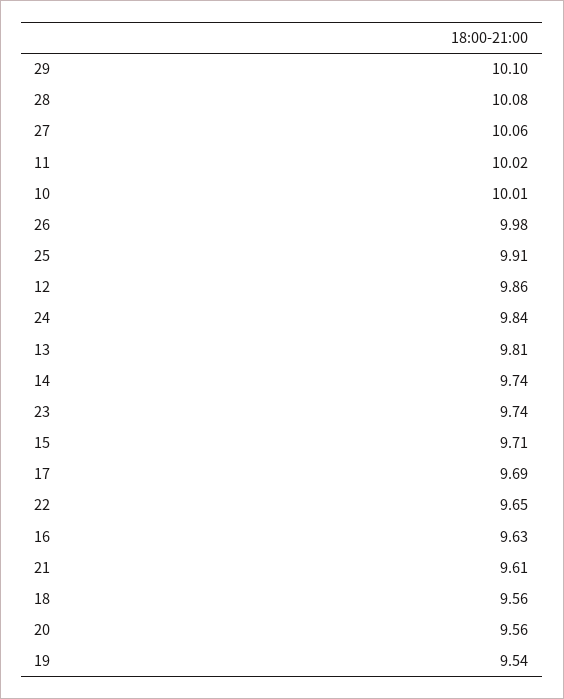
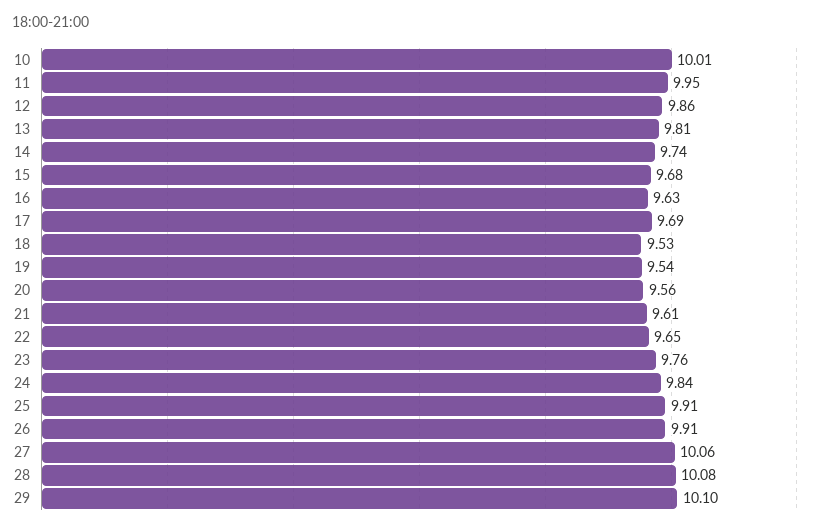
  {
    "29": 10.1,
    "28": 10.08,
    "27": 10.06,
-   "11": 10.02,
+   "11": 9.95,
    "10": 10.01,
-   "26": 9.98,
+   "26": 9.91,
    "25": 9.91,
    "12": 9.86,
    "24": 9.84,
    "13": 9.81,
    "14": 9.74,
-   "23": 9.74,
+   "23": 9.76,
-   "15": 9.71,
+   "15": 9.68,
    "17": 9.69,
    "22": 9.65,
    "16": 9.63,
    "21": 9.61,
-   "18": 9.56,
+   "18": 9.53,
    "20": 9.56,
    "19": 9.54
  }

